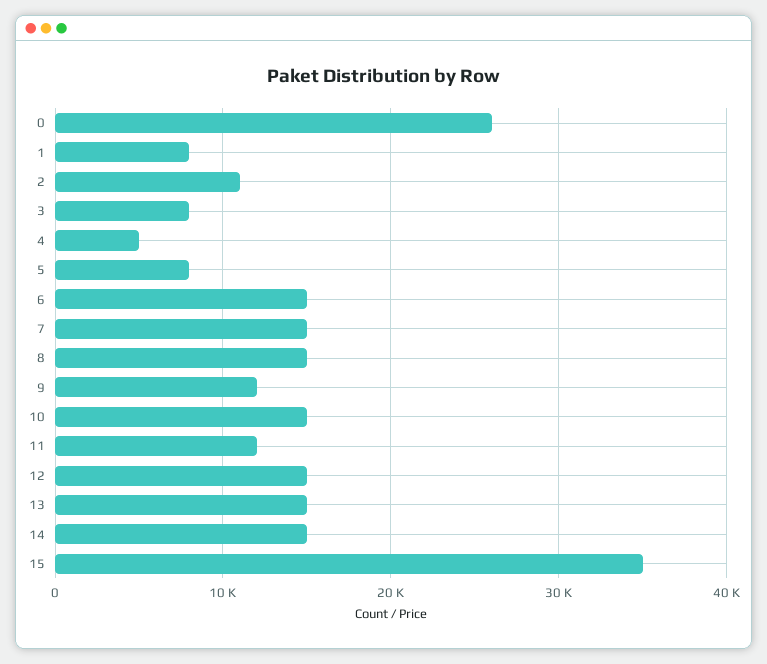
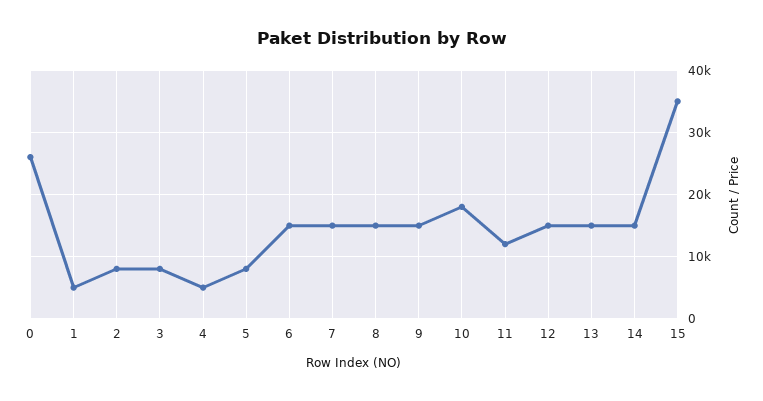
  {
    "0": 26000,
-   "1": 8000,
+   "1": 5000,
-   "2": 11000,
+   "2": 8000,
    "3": 8000,
    "4": 5000,
    "5": 8000,
    "6": 15000,
    "7": 15000,
    "8": 15000,
-   "9": 12000,
+   "9": 15000,
-   "10": 15000,
+   "10": 18000,
    "11": 12000,
    "12": 15000,
    "13": 15000,
    "14": 15000,
    "15": 35000
  }

